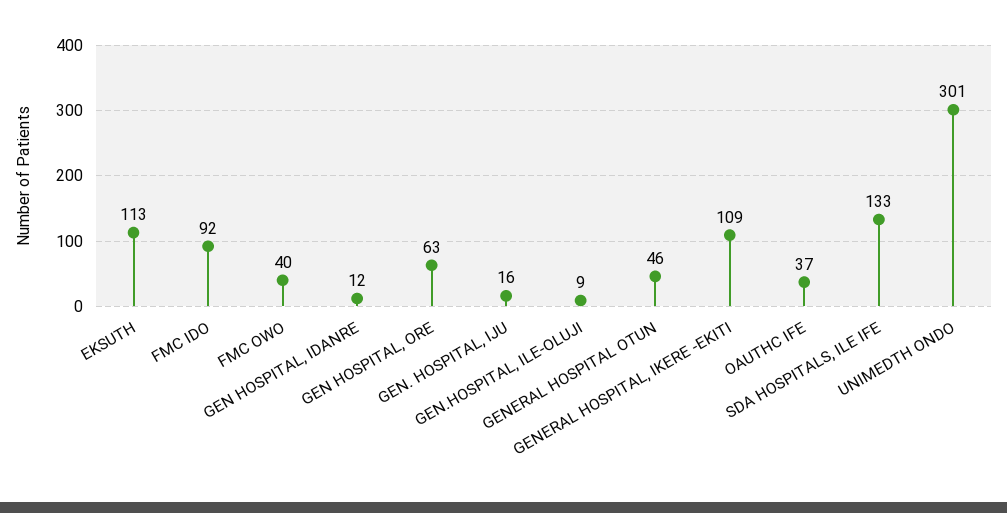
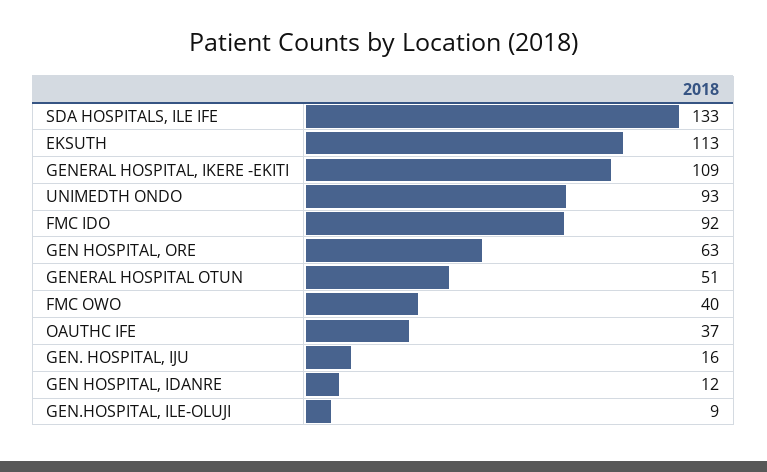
  {
    "EKSUTH": 113,
    "FMC IDO": 92,
    "FMC OWO": 40,
    "GEN HOSPITAL, IDANRE": 12,
    "GEN HOSPITAL, ORE": 63,
    "GEN. HOSPITAL, IJU": 16,
    "GEN.HOSPITAL, ILE-OLUJI": 9,
-   "GENERAL HOSPITAL OTUN": 46,
+   "GENERAL HOSPITAL OTUN": 51,
    "GENERAL HOSPITAL, IKERE -EKITI": 109,
    "OAUTHC IFE": 37,
    "SDA HOSPITALS, ILE IFE": 133,
-   "UNIMEDTH ONDO": 301
+   "UNIMEDTH ONDO": 93
  }

